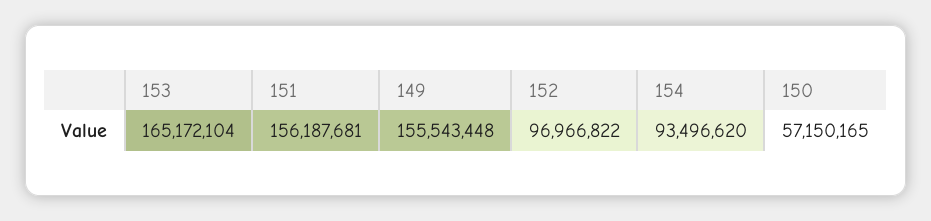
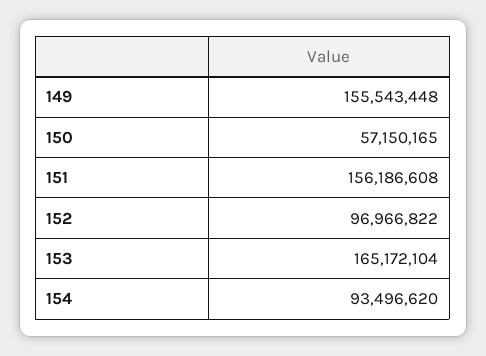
  {
    "153": 165172104,
-   "151": 156187681,
+   "151": 156186608,
    "149": 155543448,
    "152": 96966822,
    "154": 93496620,
    "150": 57150165
  }

